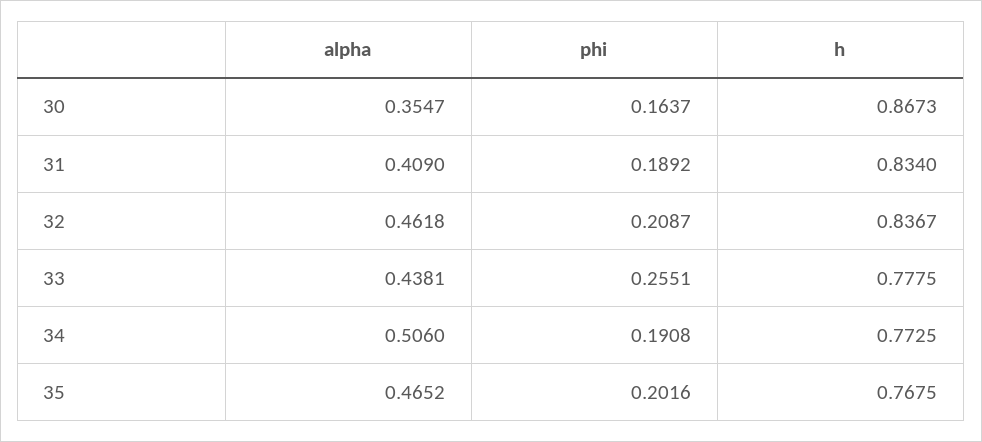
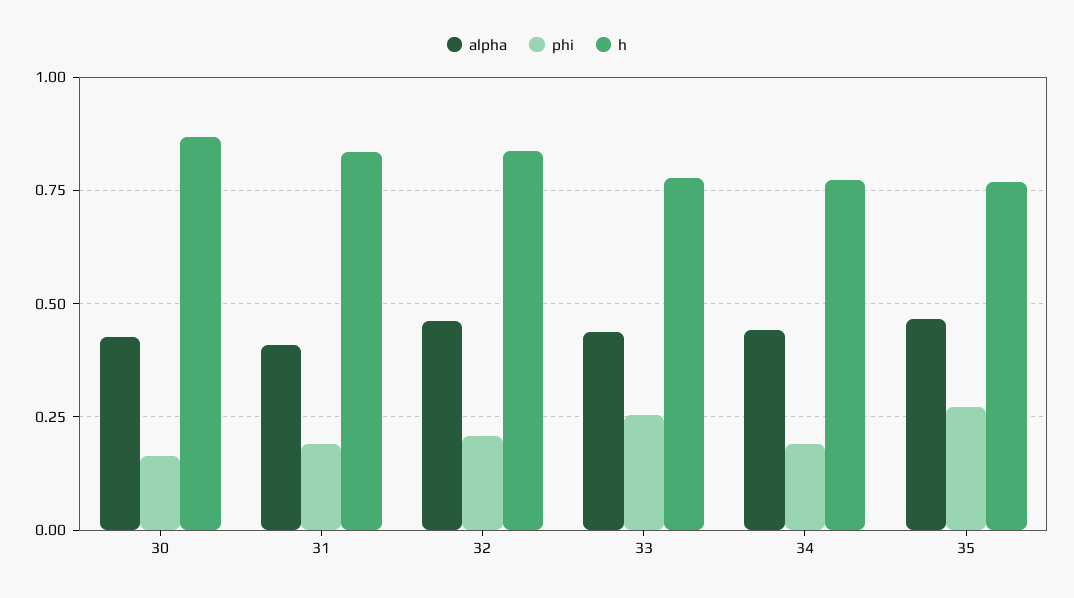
  {
    "alpha": {
-     "30": 0.3547,
+     "30": 0.425,
      "31": 0.409,
      "32": 0.4618,
      "33": 0.4381,
-     "34": 0.506,
+     "34": 0.45,
      "35": 0.4652
    },
    "phi": {
      "30": 0.1637,
      "31": 0.1892,
      "32": 0.2087,
      "33": 0.2551,
      "34": 0.1908,
-     "35": 0.2016
+     "35": 0.275
    },
    "h": {
      "30": 0.8673,
      "31": 0.834,
      "32": 0.8367,
      "33": 0.7775,
      "34": 0.7725,
      "35": 0.7675
    }
  }

